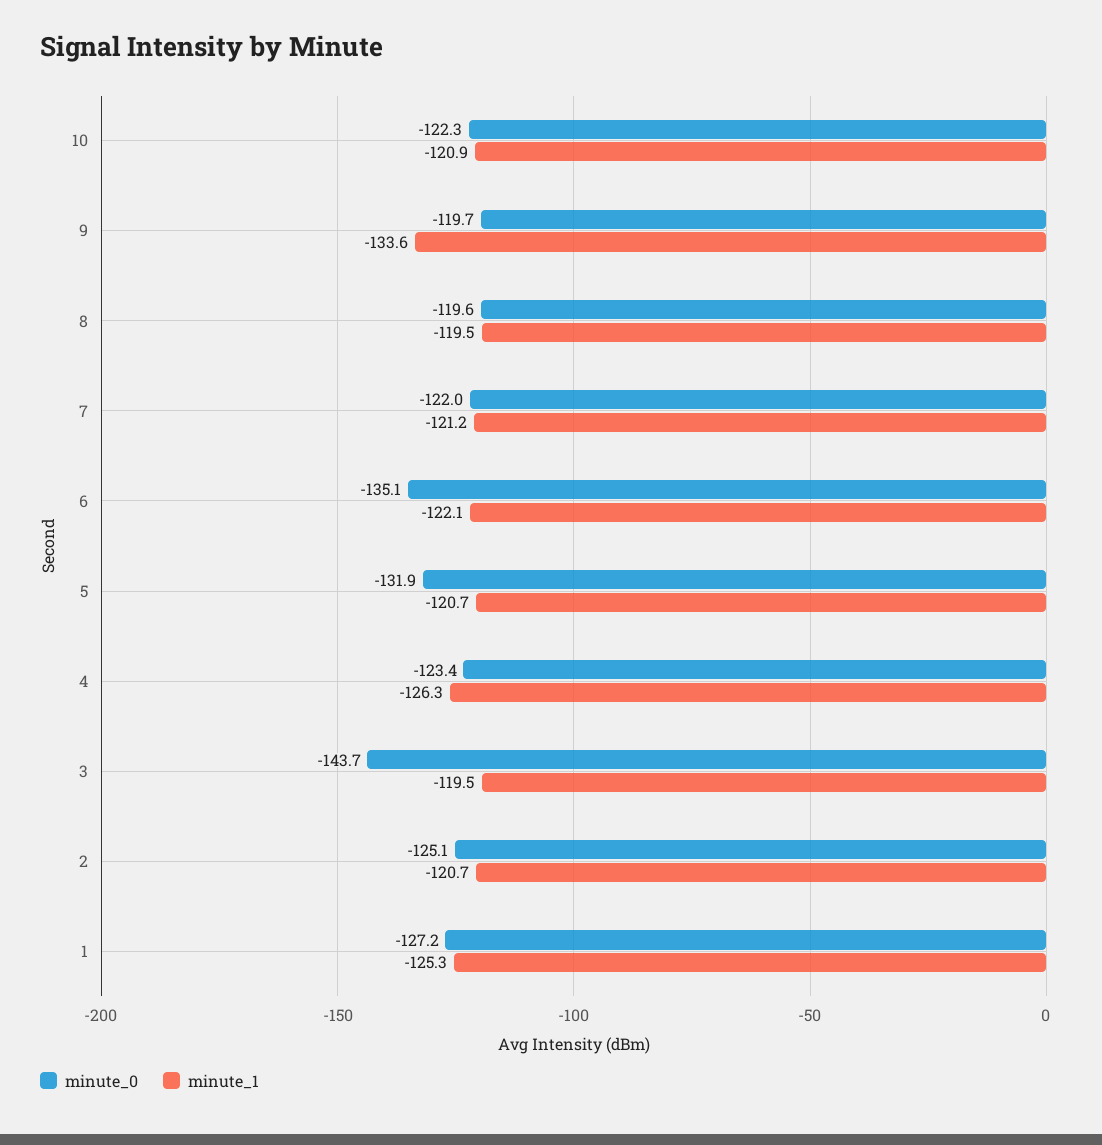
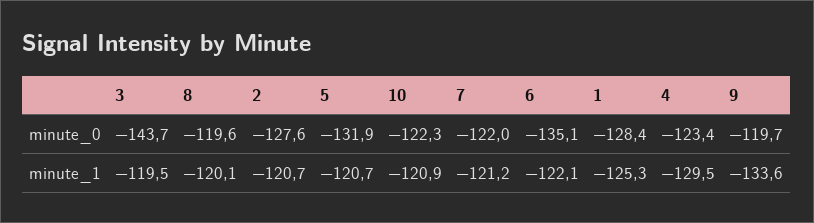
  {
    "minute_0": {
      "10": -122.3,
      "9": -119.7,
      "8": -119.6,
      "7": -122,
      "6": -135.1,
      "5": -131.9,
      "4": -123.4,
      "3": -143.7,
-     "2": -125.1,
+     "2": -127.6,
-     "1": -127.2
+     "1": -128.4
    },
    "minute_1": {
      "10": -120.9,
      "9": -133.6,
-     "8": -119.5,
+     "8": -120.1,
      "7": -121.2,
      "6": -122.1,
      "5": -120.7,
-     "4": -126.3,
+     "4": -129.5,
      "3": -119.5,
      "2": -120.7,
      "1": -125.3
    }
  }

